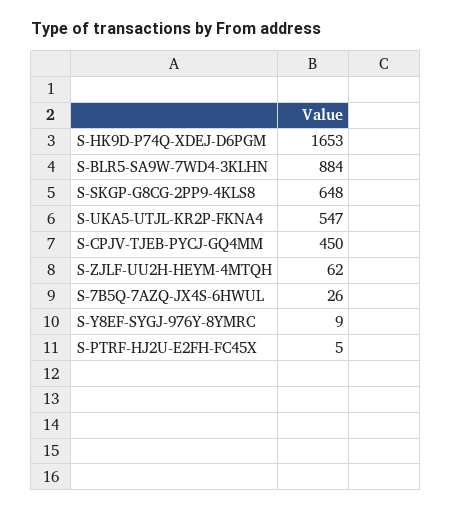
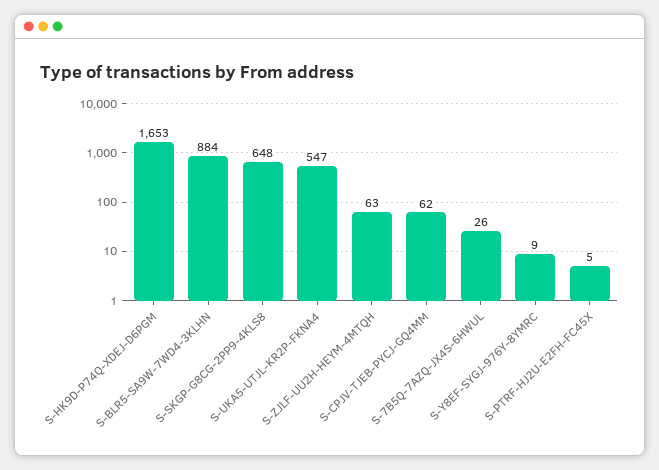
  {
    "S-HK9D-P74Q-XDEJ-D6PGM": 1653,
    "S-BLR5-SA9W-7WD4-3KLHN": 884,
    "S-SKGP-G8CG-2PP9-4KLS8": 648,
    "S-UKA5-UTJL-KR2P-FKNA4": 547,
-   "S-CPJV-TJEB-PYCJ-GQ4MM": 450,
+   "S-CPJV-TJEB-PYCJ-GQ4MM": 62,
-   "S-ZJLF-UU2H-HEYM-4MTQH": 62,
+   "S-ZJLF-UU2H-HEYM-4MTQH": 63,
    "S-7B5Q-7AZQ-JX4S-6HWUL": 26,
    "S-Y8EF-SYGJ-976Y-8YMRC": 9,
    "S-PTRF-HJ2U-E2FH-FC45X": 5
  }

